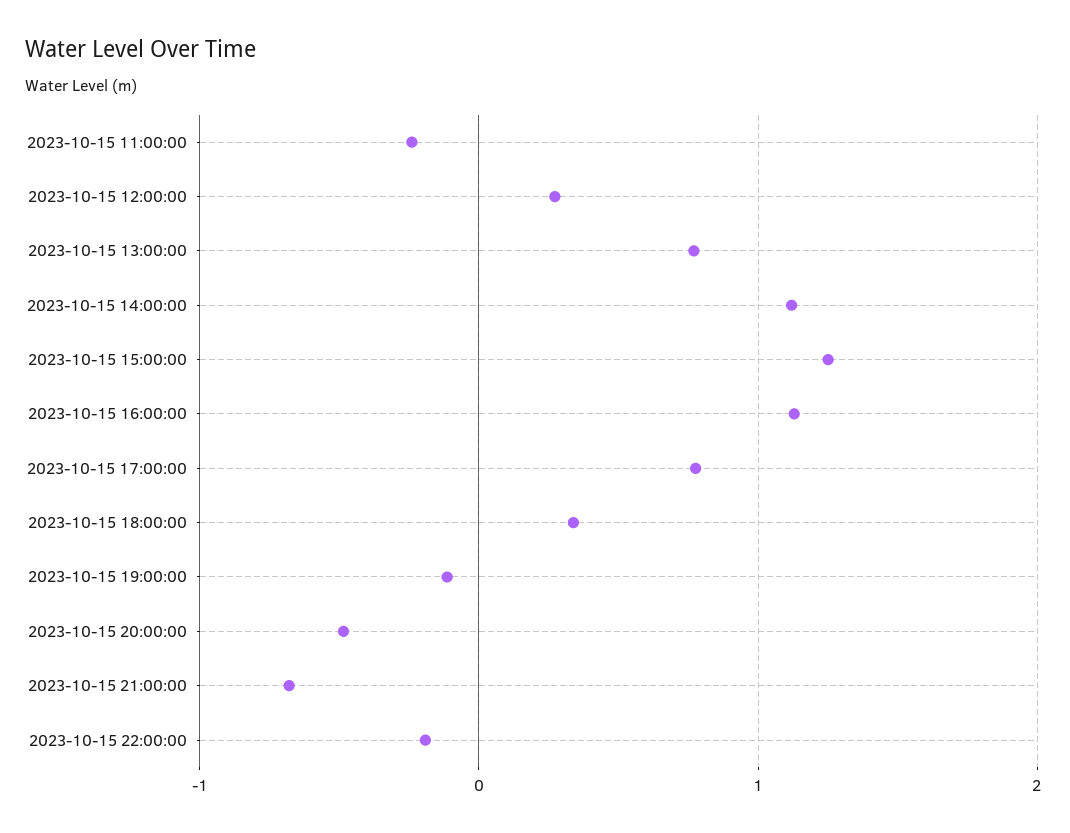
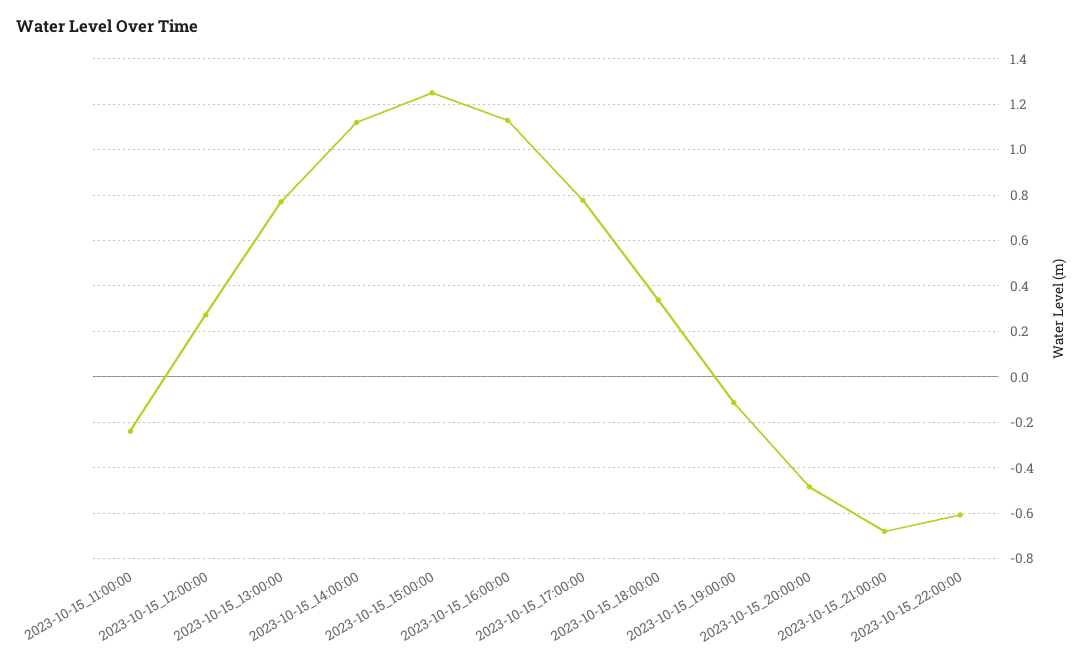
  {
    "2023-10-15 11:00:00": -0.25,
    "2023-10-15 12:00:00": 0.25,
    "2023-10-15 13:00:00": 0.75,
    "2023-10-15 14:00:00": 1.1,
    "2023-10-15 15:00:00": 1.25,
    "2023-10-15 16:00:00": 1.15,
    "2023-10-15 17:00:00": 0.8,
    "2023-10-15 18:00:00": 0.35,
    "2023-10-15 19:00:00": -0.1,
    "2023-10-15 20:00:00": -0.5,
    "2023-10-15 21:00:00": -0.7,
-   "2023-10-15 22:00:00": -0.2
+   "2023-10-15 22:00:00": -0.6
  }

